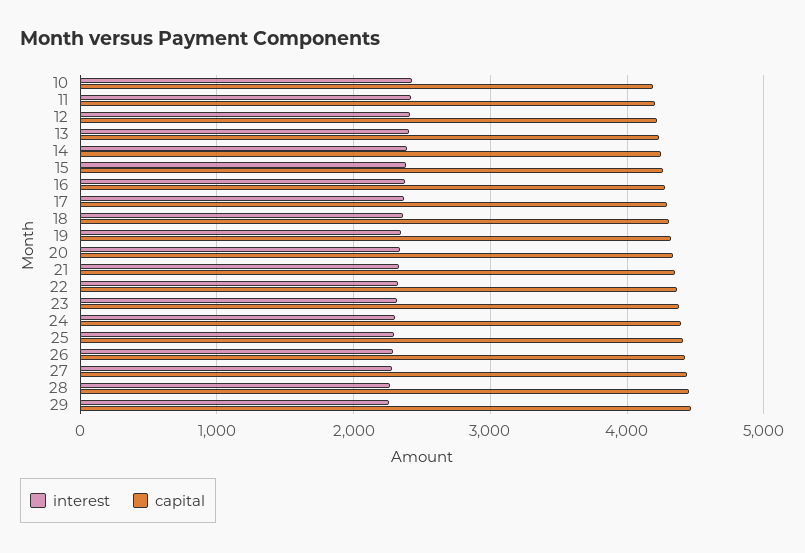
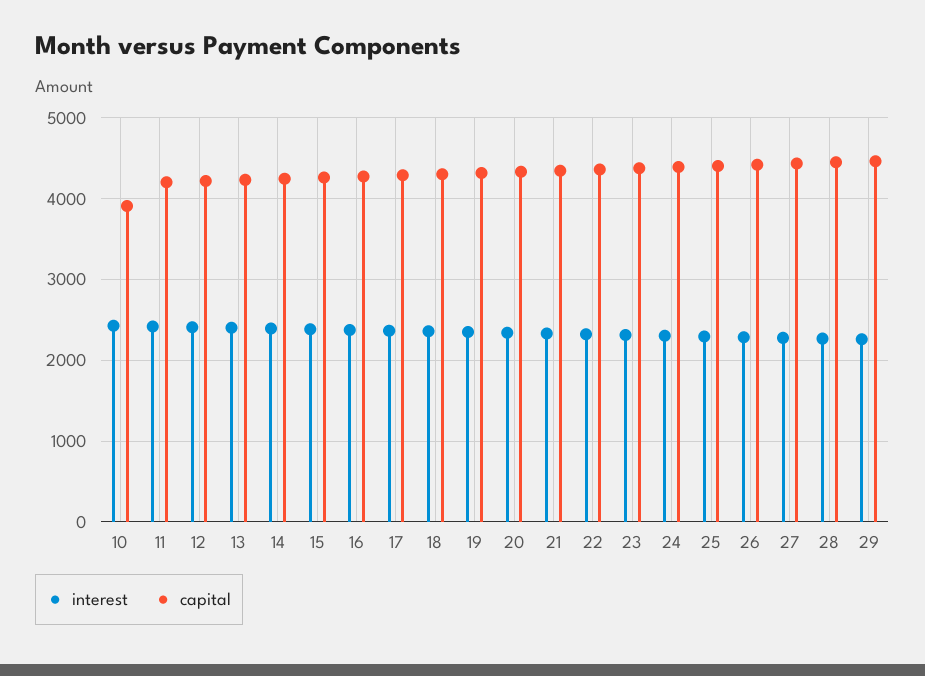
  {
    "interest": {
      "10": 2400,
      "11": 2400,
      "12": 2400,
      "13": 2400,
      "14": 2400,
      "15": 2400,
      "16": 2400,
      "17": 2400,
      "18": 2400,
      "19": 2400,
      "20": 2300,
      "21": 2300,
      "22": 2300,
      "23": 2300,
      "24": 2300,
      "25": 2300,
      "26": 2300,
      "27": 2300,
      "28": 2300,
      "29": 2300
    },
    "capital": {
-     "10": 4200,
+     "10": 3900,
      "11": 4200,
      "12": 4200,
      "13": 4200,
      "14": 4200,
      "15": 4300,
      "16": 4300,
      "17": 4300,
      "18": 4300,
      "19": 4300,
      "20": 4300,
      "21": 4300,
      "22": 4400,
      "23": 4400,
      "24": 4400,
      "25": 4400,
      "26": 4400,
      "27": 4400,
      "28": 4500,
      "29": 4500
    }
  }

